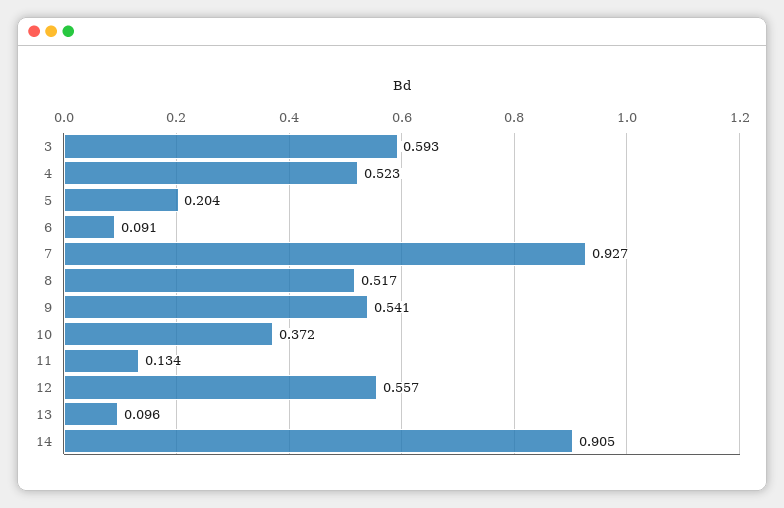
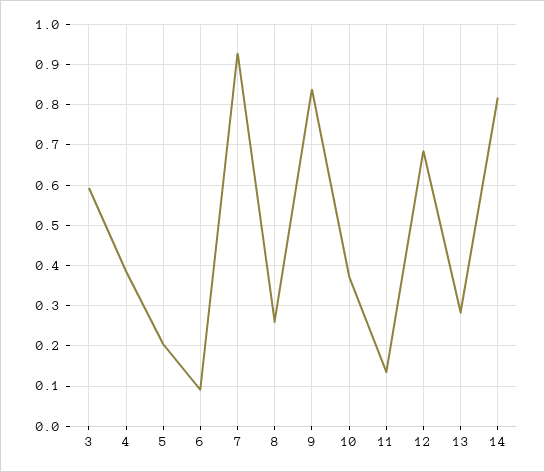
  {
    "3": 0.593,
-   "4": 0.523,
+   "4": 0.38,
    "5": 0.204,
    "6": 0.091,
    "7": 0.927,
-   "8": 0.517,
+   "8": 0.26,
-   "9": 0.541,
+   "9": 0.84,
    "10": 0.372,
    "11": 0.134,
-   "12": 0.557,
+   "12": 0.68,
-   "13": 0.096,
+   "13": 0.28,
-   "14": 0.905
+   "14": 0.82
  }

